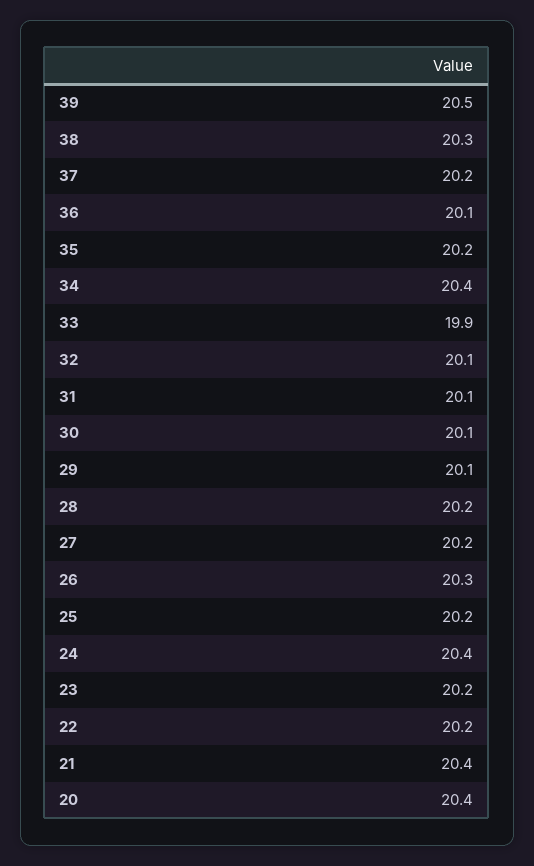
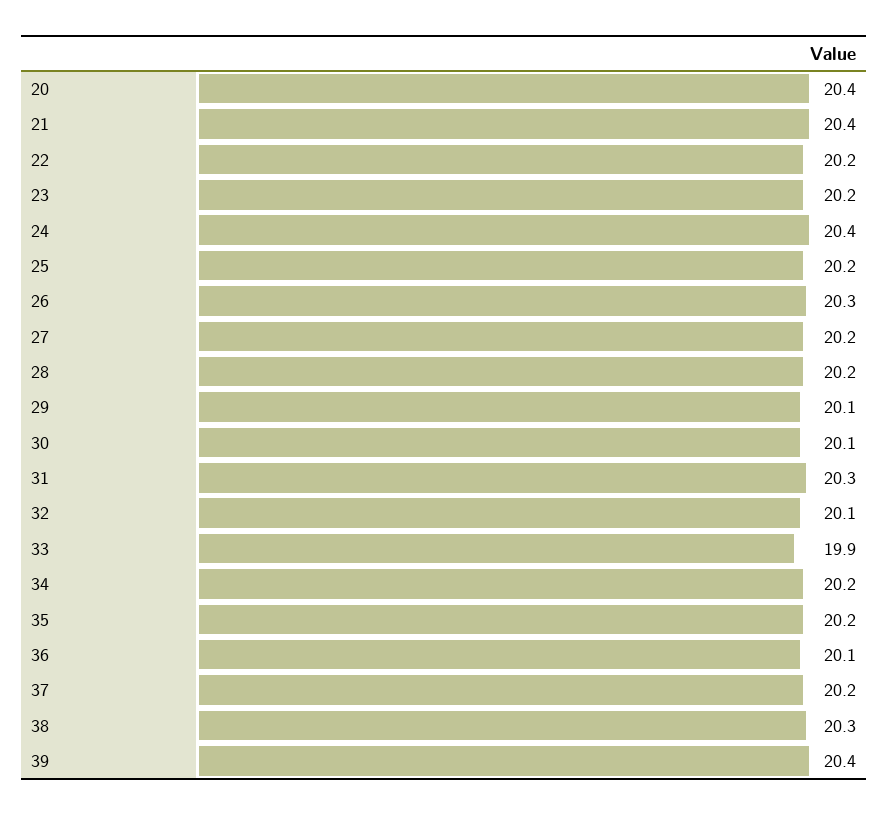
  {
-   "39": 20.5,
+   "39": 20.4,
    "38": 20.3,
    "37": 20.2,
    "36": 20.1,
    "35": 20.2,
-   "34": 20.4,
+   "34": 20.2,
    "33": 19.9,
    "32": 20.1,
-   "31": 20.1,
+   "31": 20.3,
    "30": 20.1,
    "29": 20.1,
    "28": 20.2,
    "27": 20.2,
    "26": 20.3,
    "25": 20.2,
    "24": 20.4,
    "23": 20.2,
    "22": 20.2,
    "21": 20.4,
    "20": 20.4
  }

